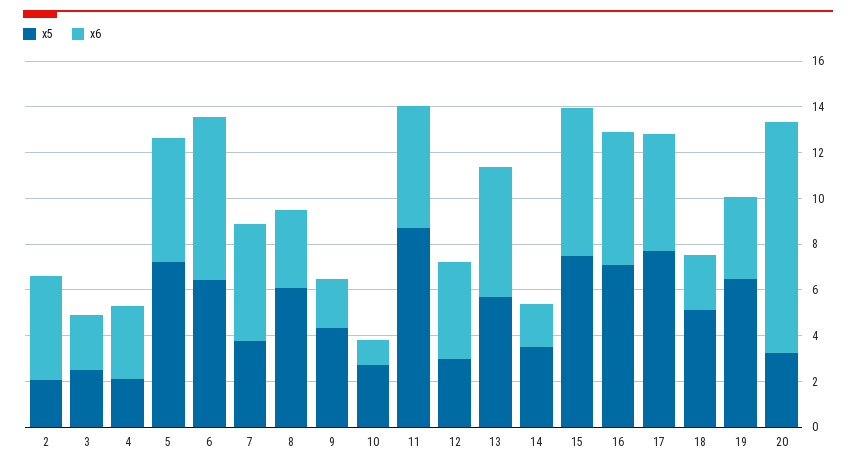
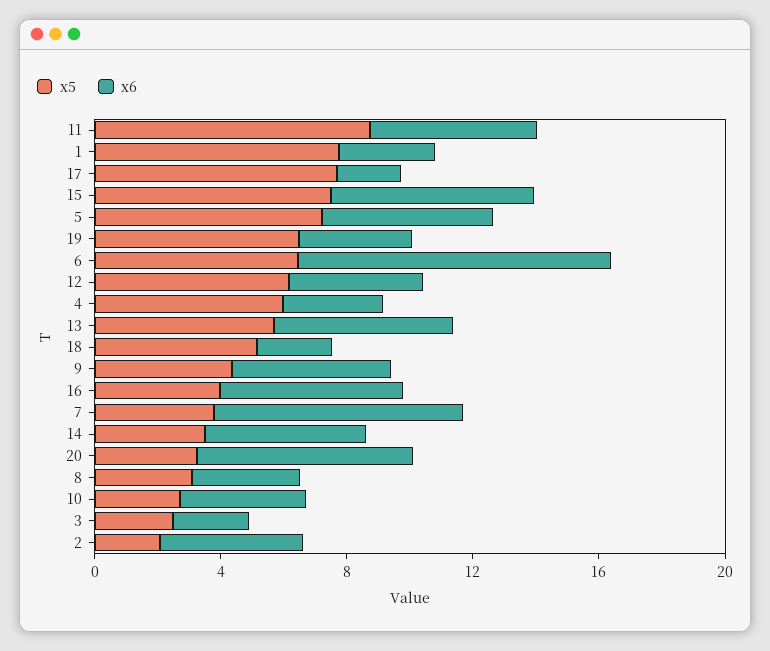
  {
    "x5": {
      "2": 2,
      "3": 2.5,
-     "4": 2,
+     "4": 6,
      "5": 7,
      "6": 6.5,
      "7": 4,
-     "8": 6,
+     "8": 3,
      "9": 4.5,
      "10": 2.5,
      "11": 8.5,
-     "12": 3,
+     "12": 6,
      "13": 5.5,
      "14": 3.5,
      "15": 7.5,
-     "16": 7,
+     "16": 4,
      "17": 7.5,
      "18": 5,
      "19": 6.5,
-     "20": 3
+     "20": 3,
+     "1": 8
    },
    "x6": {
      "2": 4.5,
      "3": 2.5,
      "4": 3,
      "5": 5.5,
-     "6": 7,
+     "6": 10,
-     "7": 5,
+     "7": 8,
      "8": 3.5,
-     "9": 2,
+     "9": 5,
-     "10": 1,
+     "10": 4,
      "11": 5.5,
      "12": 4.5,
      "13": 5.5,
-     "14": 2,
+     "14": 5,
      "15": 6.5,
      "16": 6,
-     "17": 5,
+     "17": 2,
      "18": 2.5,
      "19": 3.5,
-     "20": 10
+     "20": 7,
+     "1": 3
    }
  }

